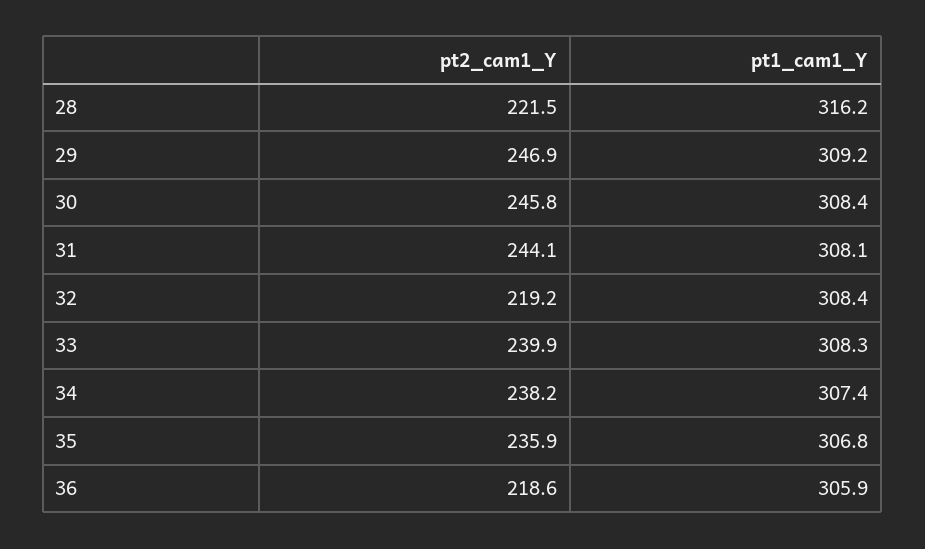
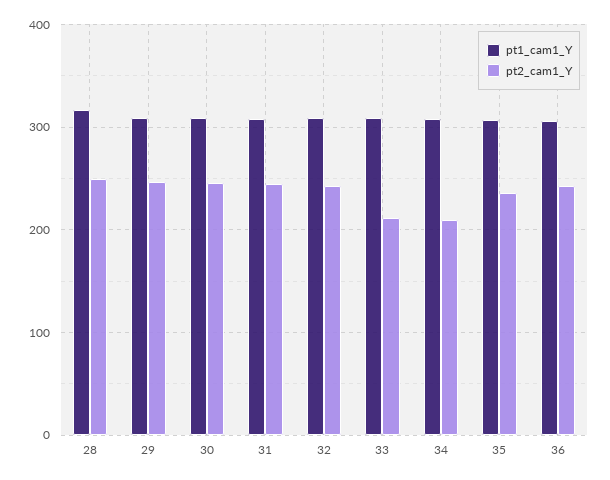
  {
    "pt2_cam1_Y": {
-     "28": 221.5,
+     "28": 250,
      "29": 246.9,
      "30": 245.8,
      "31": 244.1,
-     "32": 219.2,
+     "32": 240,
-     "33": 239.9,
+     "33": 210,
-     "34": 238.2,
+     "34": 210,
      "35": 235.9,
-     "36": 218.6
+     "36": 240
    },
    "pt1_cam1_Y": {
      "28": 316.2,
      "29": 309.2,
      "30": 308.4,
      "31": 308.1,
      "32": 308.4,
      "33": 308.3,
      "34": 307.4,
      "35": 306.8,
      "36": 305.9
    }
  }

